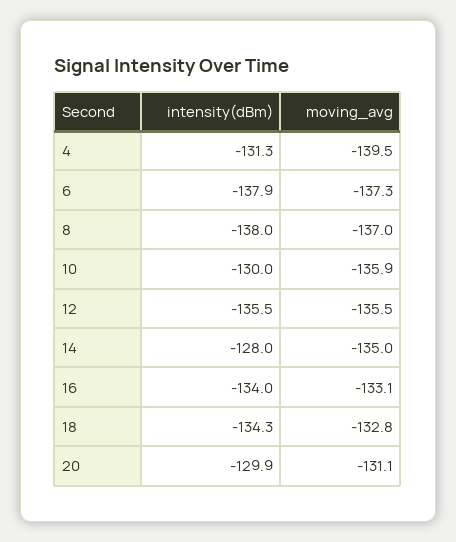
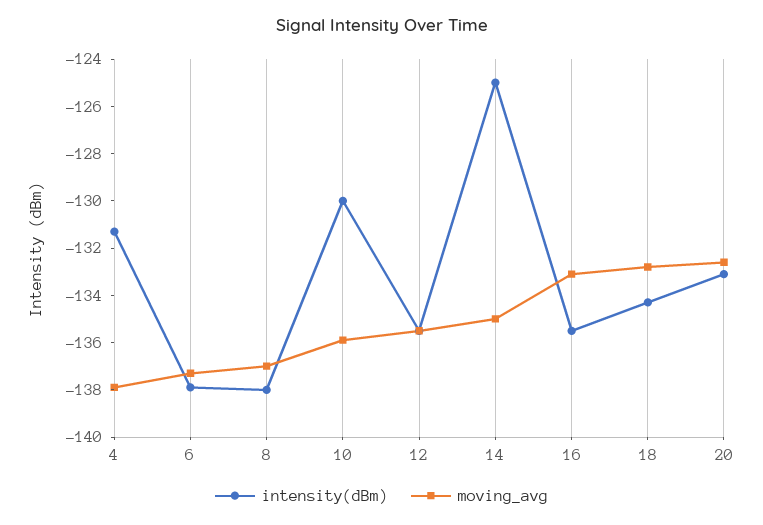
  {
    "intensity(dBm)": {
      "4": -131.3,
      "6": -137.9,
      "8": -138,
      "10": -130,
      "12": -135.5,
-     "14": -128,
+     "14": -125,
-     "16": -134,
+     "16": -135.5,
      "18": -134.3,
-     "20": -129.9
+     "20": -133
    },
    "moving_avg": {
-     "4": -139.5,
+     "4": -138,
      "6": -137.3,
      "8": -137,
      "10": -135.9,
      "12": -135.5,
      "14": -135,
      "16": -133.1,
      "18": -132.8,
-     "20": -131.1
+     "20": -132.5
    }
  }

